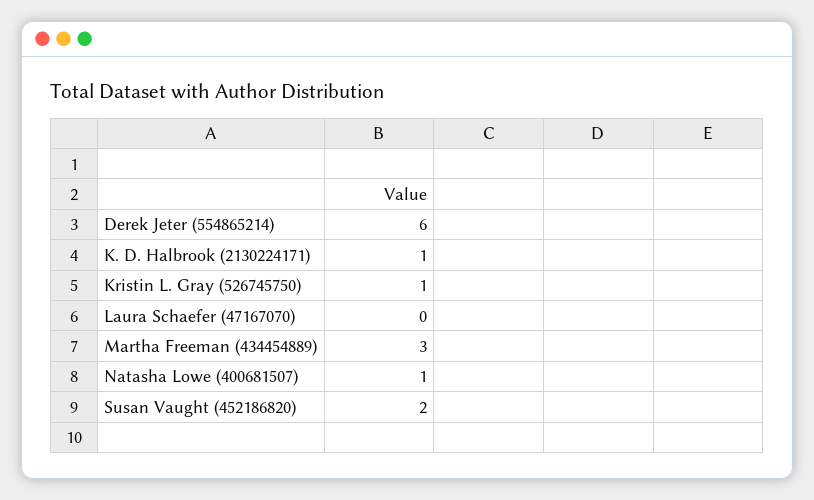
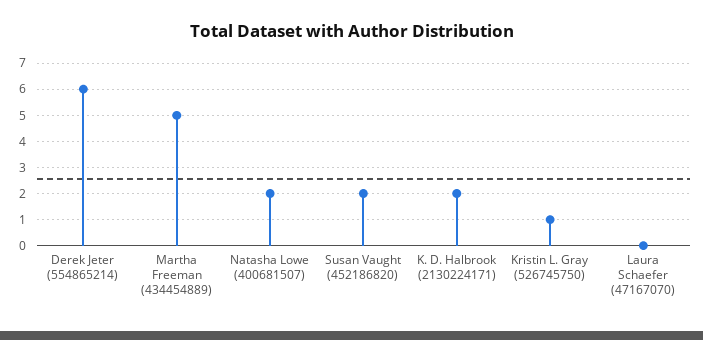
  {
    "Derek Jeter (554865214)": 6,
-   "K. D. Halbrook (2130224171)": 1,
+   "K. D. Halbrook (2130224171)": 2,
    "Kristin L. Gray (526745750)": 1,
    "Laura Schaefer (47167070)": 0,
-   "Martha Freeman (434454889)": 3,
+   "Martha Freeman (434454889)": 5,
-   "Natasha Lowe (400681507)": 1,
+   "Natasha Lowe (400681507)": 2,
    "Susan Vaught (452186820)": 2
  }

